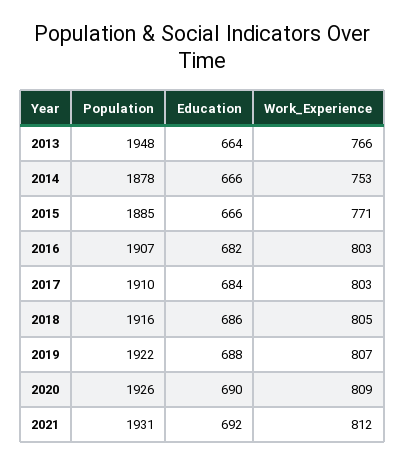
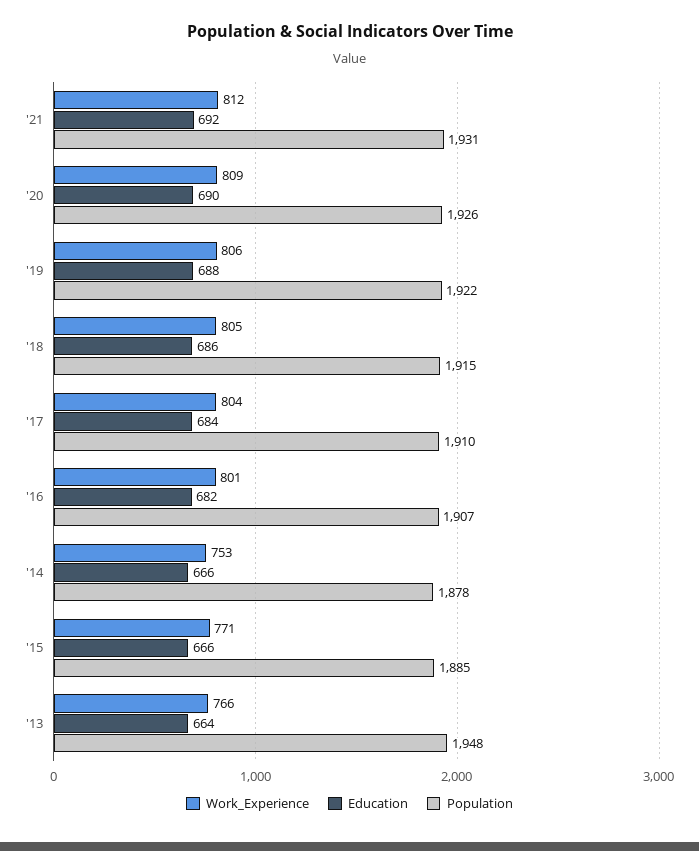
  {
    "Population": {
      "2013": 1948,
      "2014": 1878,
      "2015": 1885,
      "2016": 1907,
      "2017": 1910,
-     "2018": 1916,
+     "2018": 1915,
      "2019": 1922,
      "2020": 1926,
      "2021": 1931
    },
    "Education": {
      "2013": 664,
      "2014": 666,
      "2015": 666,
      "2016": 682,
      "2017": 684,
      "2018": 686,
      "2019": 688,
      "2020": 690,
      "2021": 692
    },
    "Work_Experience": {
      "2013": 766,
      "2014": 753,
      "2015": 771,
-     "2016": 803,
+     "2016": 801,
-     "2017": 803,
+     "2017": 804,
      "2018": 805,
-     "2019": 807,
+     "2019": 806,
      "2020": 809,
      "2021": 812
    }
  }

